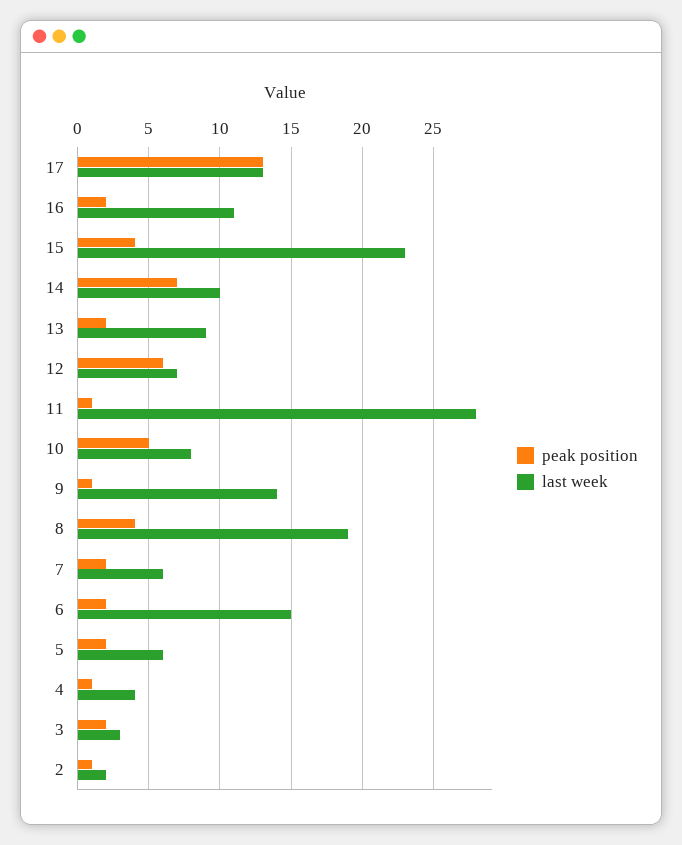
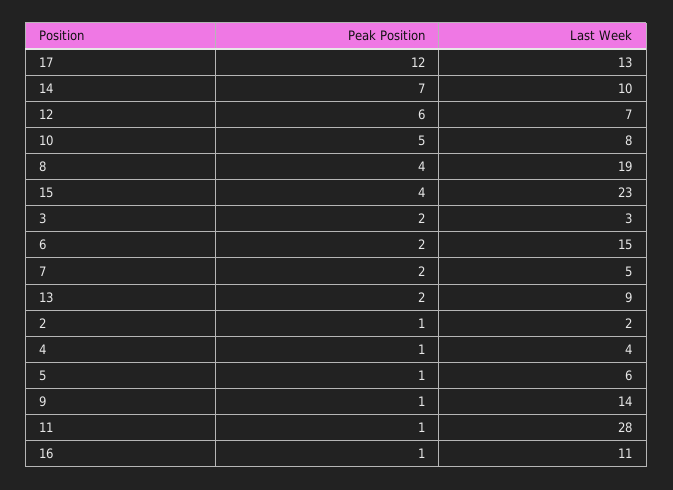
  {
    "peak position": {
-     "17": 13,
+     "17": 12,
-     "16": 2,
+     "16": 1,
      "15": 4,
      "14": 7,
      "13": 2,
      "12": 6,
      "11": 1,
      "10": 5,
      "9": 1,
      "8": 4,
      "7": 2,
      "6": 2,
-     "5": 2,
+     "5": 1,
      "4": 1,
      "3": 2,
      "2": 1
    },
    "last week": {
      "17": 13,
      "16": 11,
      "15": 23,
      "14": 10,
      "13": 9,
      "12": 7,
      "11": 28,
      "10": 8,
      "9": 14,
      "8": 19,
-     "7": 6,
+     "7": 5,
      "6": 15,
      "5": 6,
      "4": 4,
      "3": 3,
      "2": 2
    }
  }

